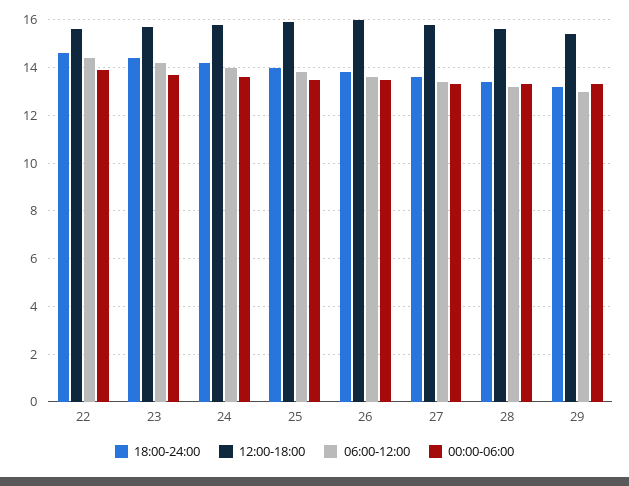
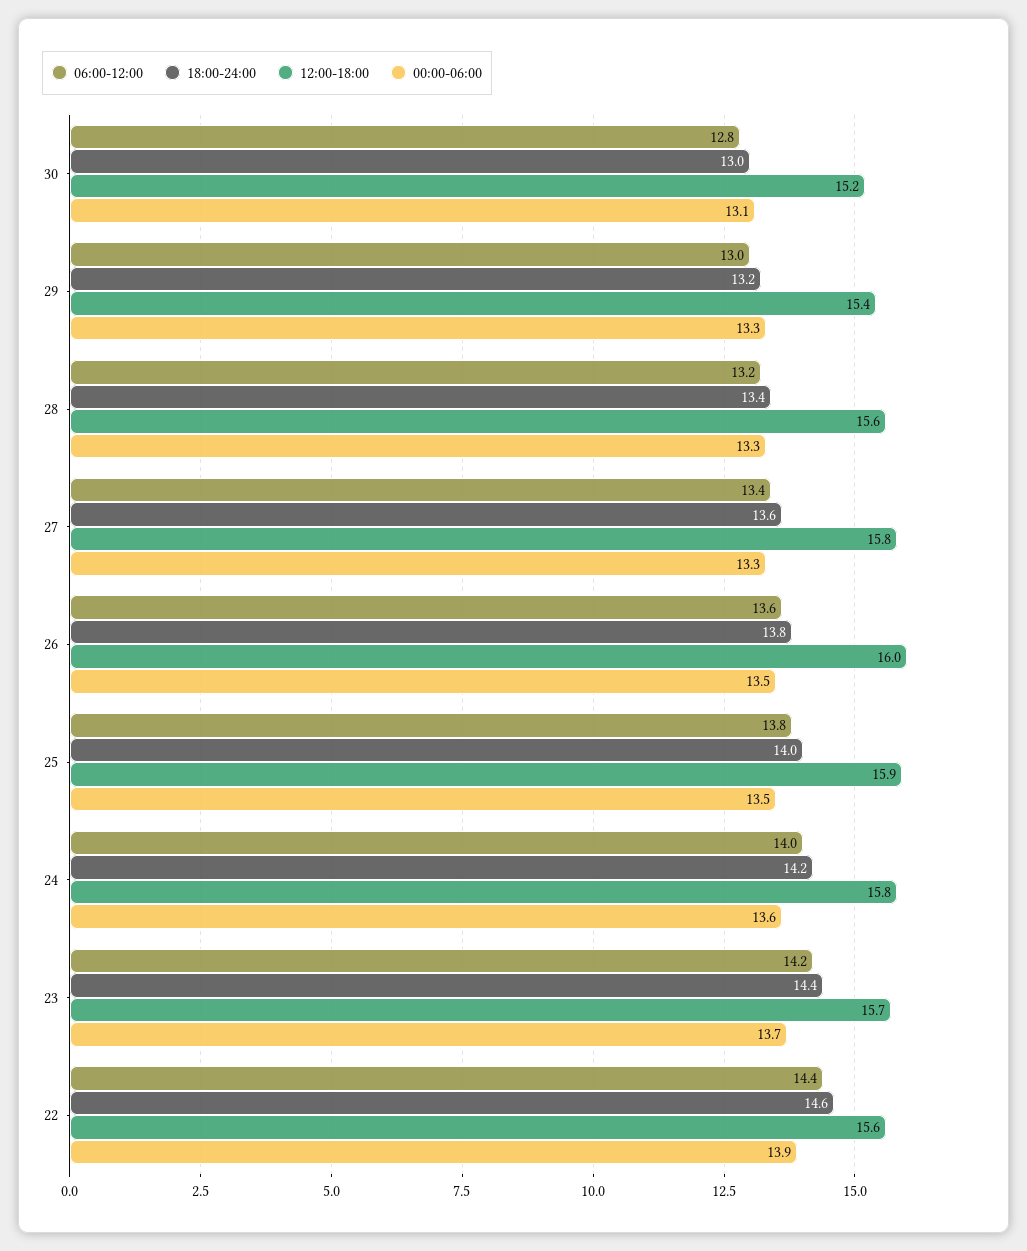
  {
    "18:00-24:00": {
      "22": 14.6,
      "23": 14.4,
      "24": 14.2,
      "25": 14,
      "26": 13.8,
      "27": 13.6,
      "28": 13.4,
-     "29": 13.2
+     "29": 13.2,
+     "30": 13
    },
    "12:00-18:00": {
      "22": 15.6,
      "23": 15.7,
      "24": 15.8,
      "25": 15.9,
      "26": 16,
      "27": 15.8,
      "28": 15.6,
-     "29": 15.4
+     "29": 15.4,
+     "30": 15.2
    },
    "06:00-12:00": {
      "22": 14.4,
      "23": 14.2,
      "24": 14,
      "25": 13.8,
      "26": 13.6,
      "27": 13.4,
      "28": 13.2,
-     "29": 13
+     "29": 13,
+     "30": 12.8
    },
    "00:00-06:00": {
      "22": 13.9,
      "23": 13.7,
      "24": 13.6,
      "25": 13.5,
      "26": 13.5,
      "27": 13.3,
      "28": 13.3,
-     "29": 13.3
+     "29": 13.3,
+     "30": 13.1
    }
  }

